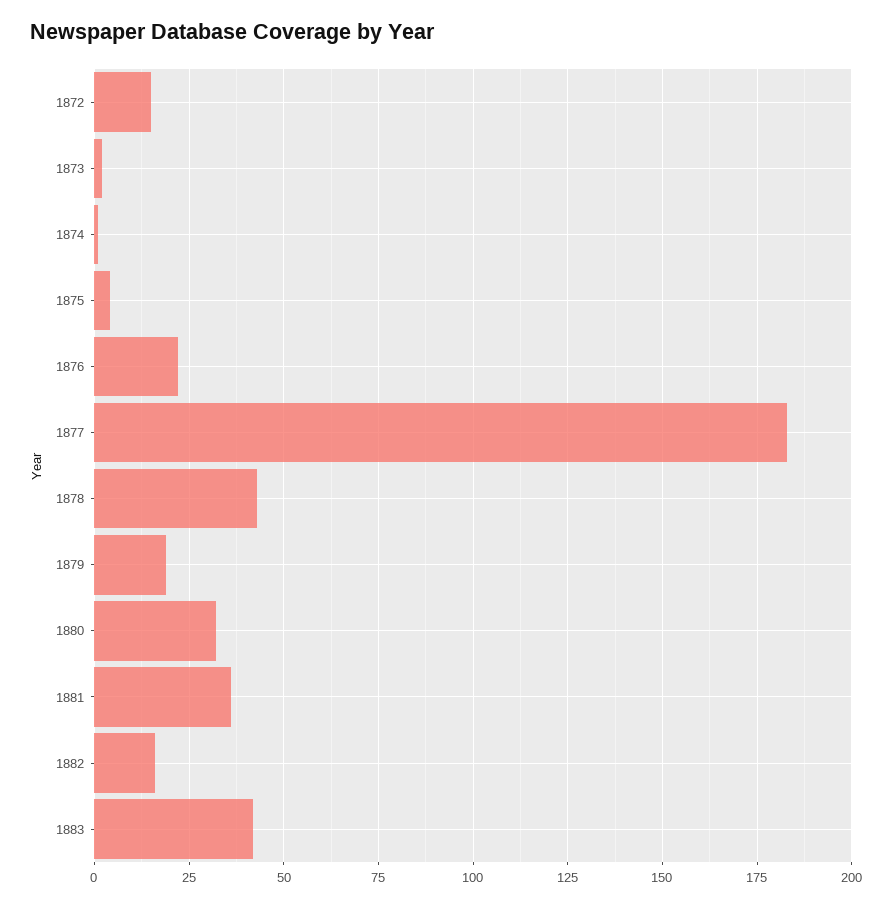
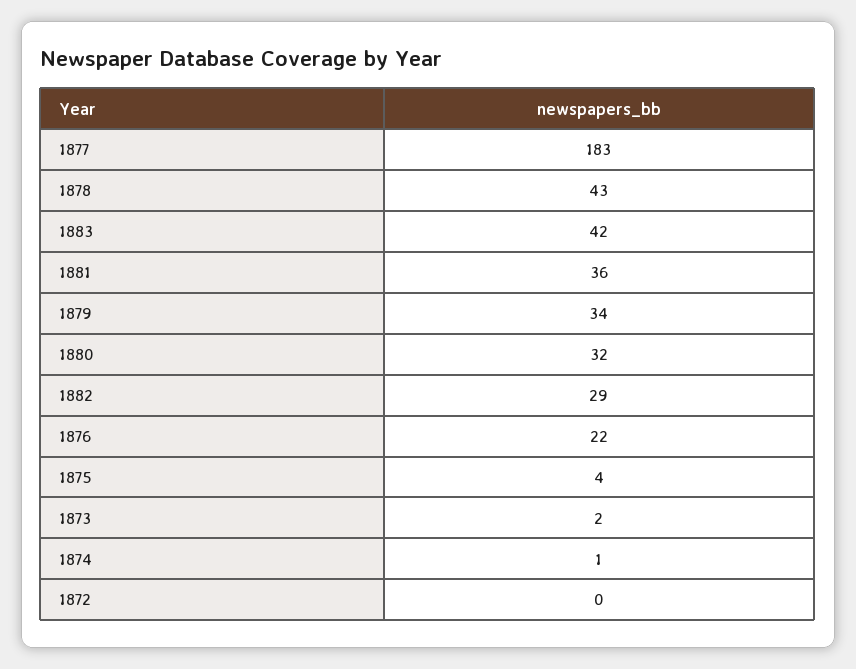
  {
-   "1872": 15,
+   "1872": 0,
    "1873": 2,
    "1874": 1,
    "1875": 4,
    "1876": 22,
    "1877": 183,
    "1878": 43,
-   "1879": 20,
+   "1879": 34,
    "1880": 32,
    "1881": 36,
-   "1882": 15,
+   "1882": 29,
    "1883": 42
  }

